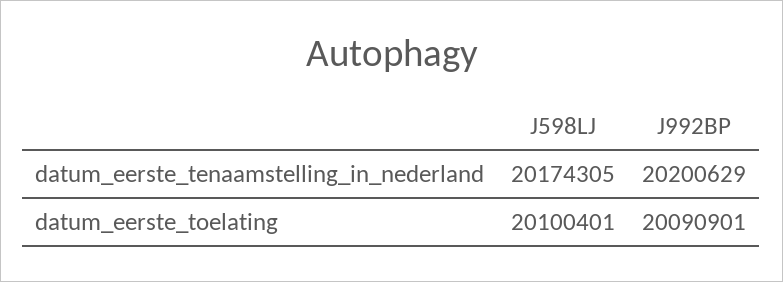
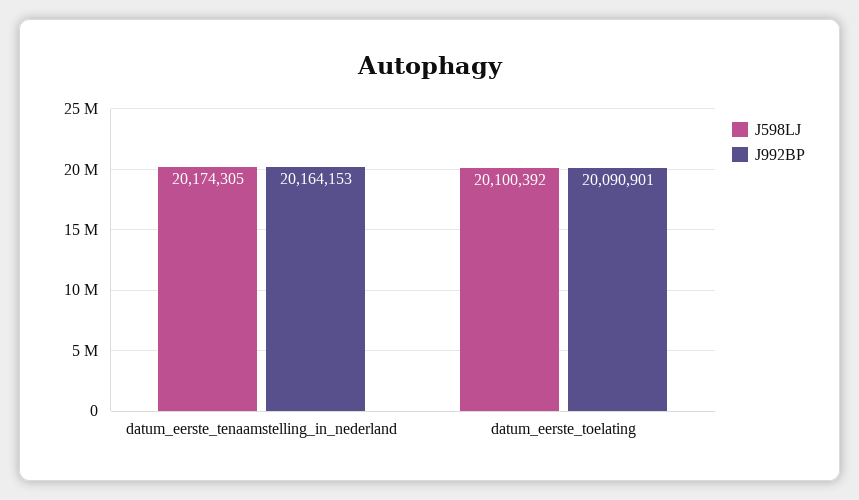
  {
    "J598LJ": {
      "datum_eerste_tenaamstelling_in_nederland": 20174305,
-     "datum_eerste_toelating": 20100401
+     "datum_eerste_toelating": 20100392
    },
    "J992BP": {
-     "datum_eerste_tenaamstelling_in_nederland": 20200629,
+     "datum_eerste_tenaamstelling_in_nederland": 20164153,
      "datum_eerste_toelating": 20090901
    }
  }

